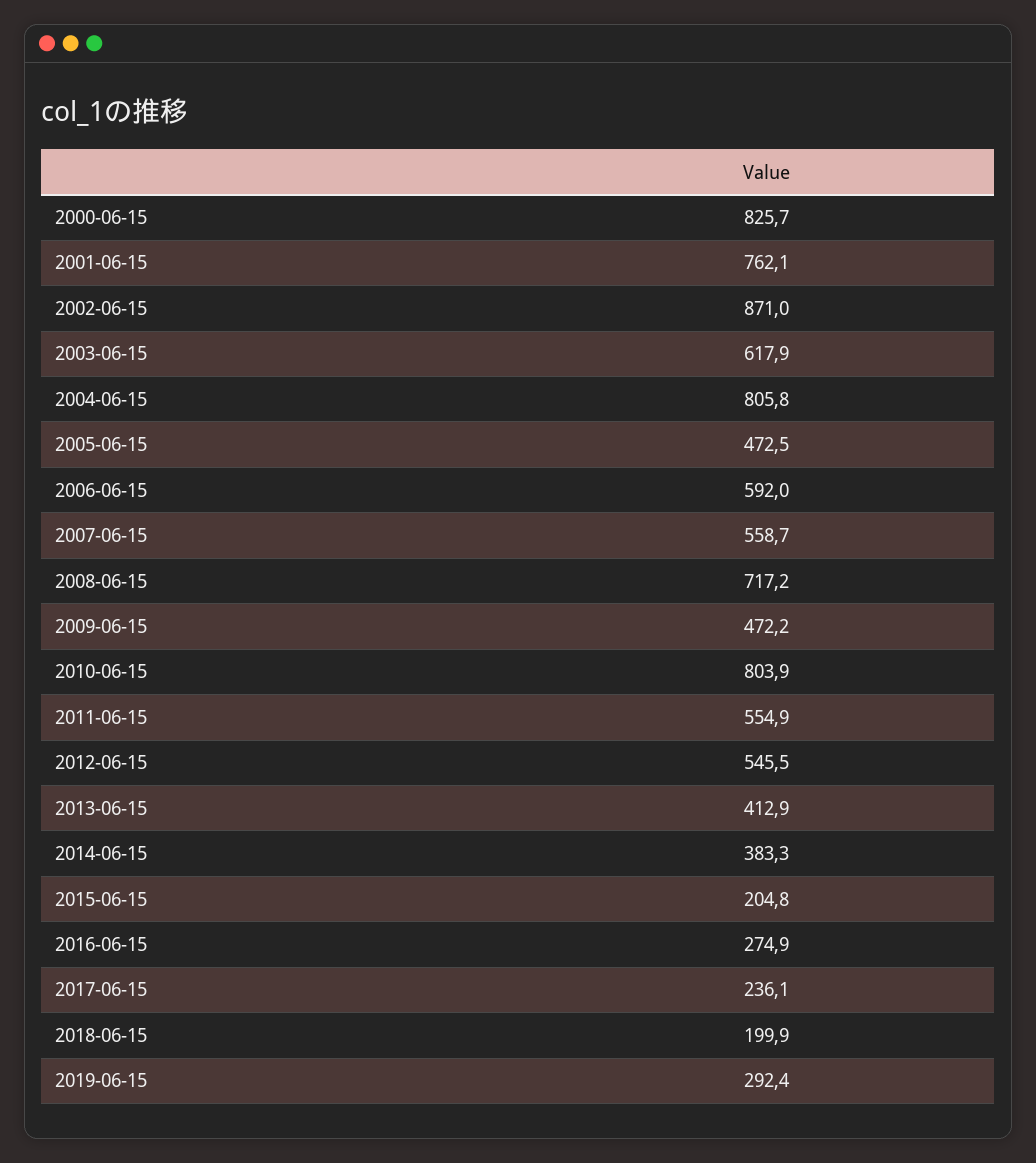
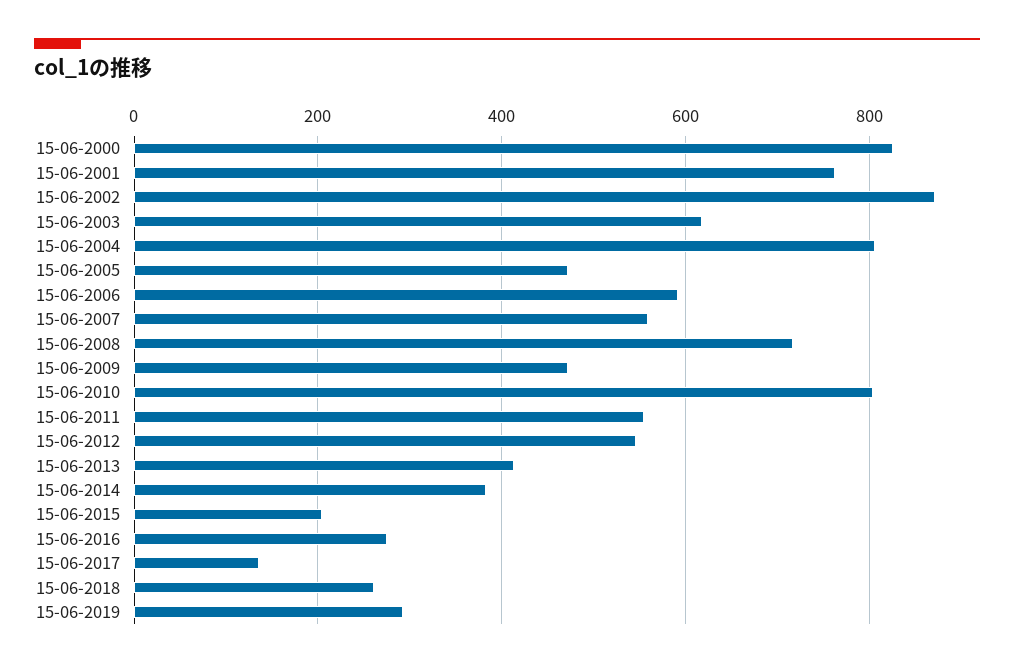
  {
    "2000-06-15": 825.7,
    "2001-06-15": 762.1,
    "2002-06-15": 871,
    "2003-06-15": 617.9,
    "2004-06-15": 805.8,
    "2005-06-15": 472.5,
    "2006-06-15": 592,
    "2007-06-15": 558.7,
    "2008-06-15": 717.2,
    "2009-06-15": 472.2,
    "2010-06-15": 803.9,
    "2011-06-15": 554.9,
    "2012-06-15": 545.5,
    "2013-06-15": 412.9,
    "2014-06-15": 383.3,
    "2015-06-15": 204.8,
    "2016-06-15": 274.9,
-   "2017-06-15": 236.1,
+   "2017-06-15": 140,
-   "2018-06-15": 199.9,
+   "2018-06-15": 260,
    "2019-06-15": 292.4
  }

